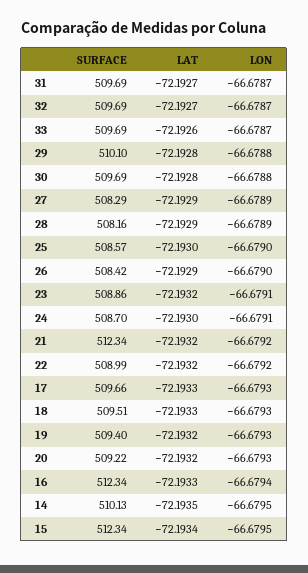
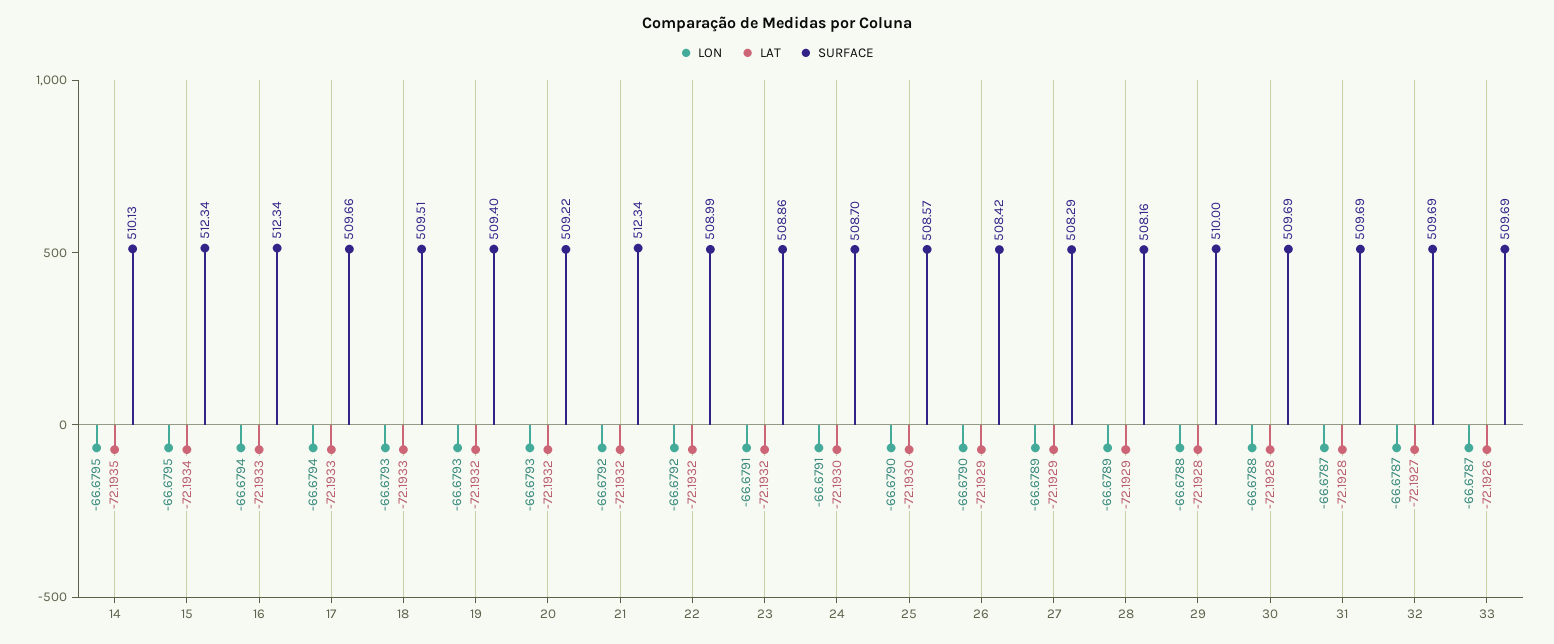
  {
    "SURFACE": {
      "31": 509.69,
      "32": 509.69,
      "33": 509.69,
-     "29": 510.1,
+     "29": 510,
      "30": 509.69,
      "27": 508.29,
      "28": 508.16,
      "25": 508.57,
      "26": 508.42,
      "23": 508.86,
      "24": 508.7,
      "21": 512.34,
      "22": 508.99,
      "17": 509.66,
      "18": 509.51,
      "19": 509.4,
      "20": 509.22,
      "16": 512.34,
      "14": 510.13,
      "15": 512.34
    },
    "LAT": {
-     "31": -72.1927,
+     "31": -72.1928,
      "32": -72.1927,
      "33": -72.1926,
      "29": -72.1928,
      "30": -72.1928,
      "27": -72.1929,
      "28": -72.1929,
      "25": -72.193,
      "26": -72.1929,
      "23": -72.1932,
      "24": -72.193,
      "21": -72.1932,
      "22": -72.1932,
      "17": -72.1933,
      "18": -72.1933,
      "19": -72.1932,
      "20": -72.1932,
      "16": -72.1933,
      "14": -72.1935,
      "15": -72.1934
    },
    "LON": {
      "31": -66.6787,
      "32": -66.6787,
      "33": -66.6787,
      "29": -66.6788,
      "30": -66.6788,
      "27": -66.6789,
      "28": -66.6789,
      "25": -66.679,
      "26": -66.679,
      "23": -66.6791,
      "24": -66.6791,
      "21": -66.6792,
      "22": -66.6792,
-     "17": -66.6793,
+     "17": -66.6794,
      "18": -66.6793,
      "19": -66.6793,
      "20": -66.6793,
      "16": -66.6794,
      "14": -66.6795,
      "15": -66.6795
    }
  }

